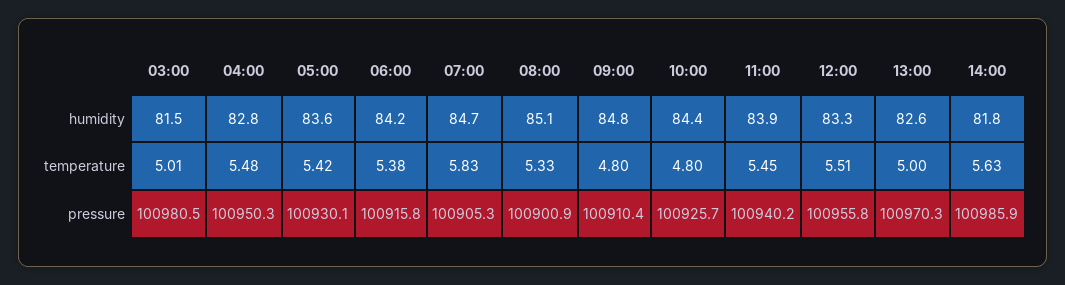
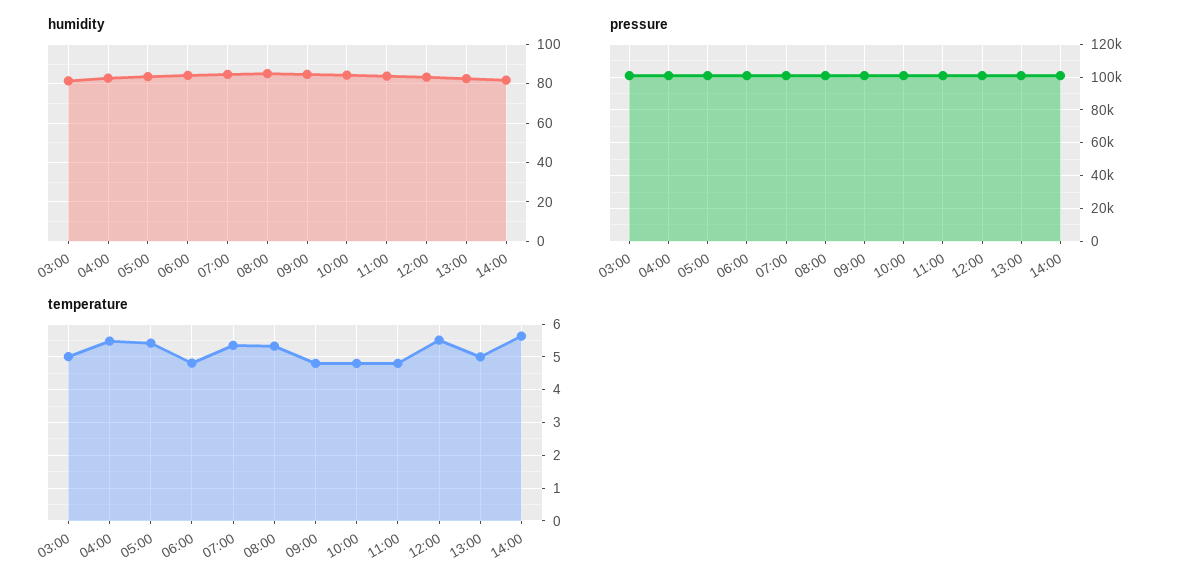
  {
    "humidity": {
      "03:00": 81.5,
      "04:00": 82.8,
      "05:00": 83.6,
      "06:00": 84.2,
      "07:00": 84.7,
      "08:00": 85.1,
      "09:00": 84.8,
      "10:00": 84.4,
      "11:00": 83.9,
      "12:00": 83.3,
      "13:00": 82.6,
      "14:00": 81.8
    },
    "temperature": {
      "03:00": 5.01,
      "04:00": 5.48,
      "05:00": 5.42,
-     "06:00": 5.38,
+     "06:00": 4.8,
-     "07:00": 5.83,
+     "07:00": 5.4,
      "08:00": 5.33,
      "09:00": 4.8,
      "10:00": 4.8,
-     "11:00": 5.45,
+     "11:00": 4.8,
      "12:00": 5.51,
      "13:00": 5,
      "14:00": 5.63
    },
    "pressure": {
      "03:00": 100980.5,
      "04:00": 100950.3,
      "05:00": 100930.1,
      "06:00": 100915.8,
      "07:00": 100905.3,
      "08:00": 100900.9,
      "09:00": 100910.4,
      "10:00": 100925.7,
      "11:00": 100940.2,
      "12:00": 100955.8,
      "13:00": 100970.3,
      "14:00": 100985.9
    }
  }

